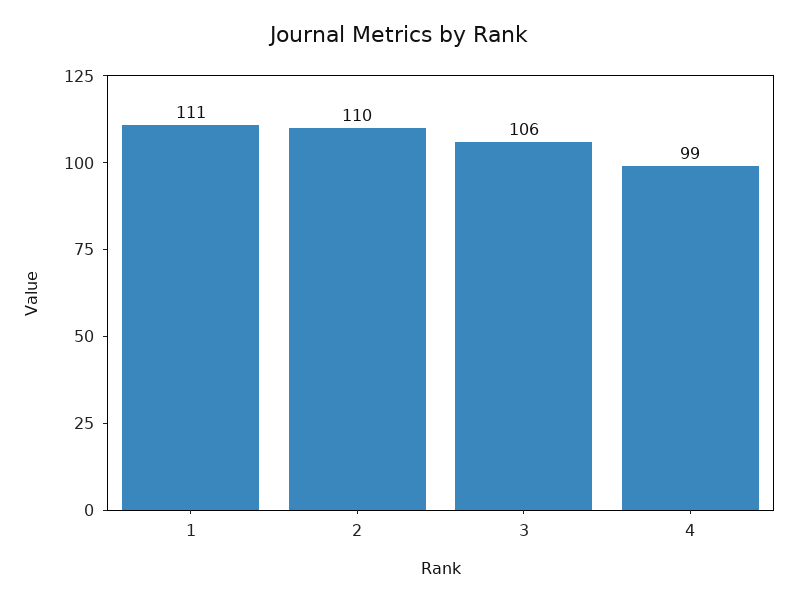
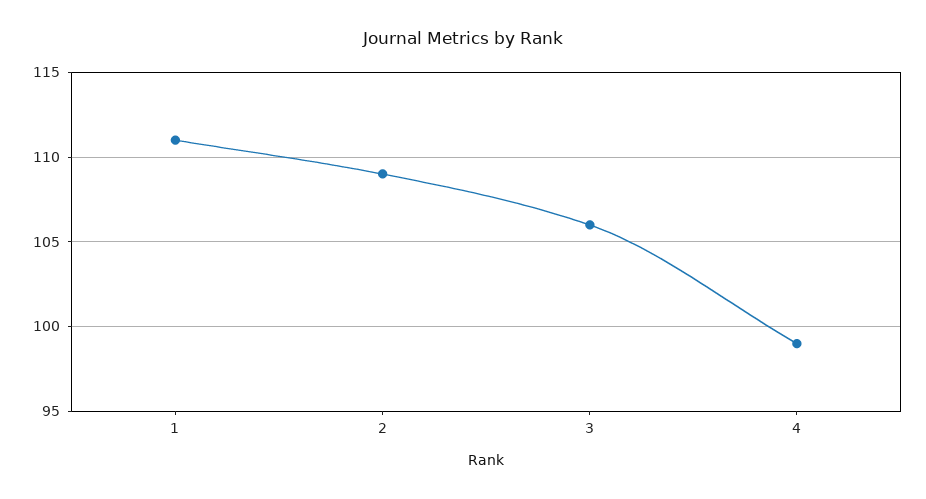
  {
    "1": 111,
-   "2": 110,
+   "2": 109,
    "3": 106,
    "4": 99
  }

